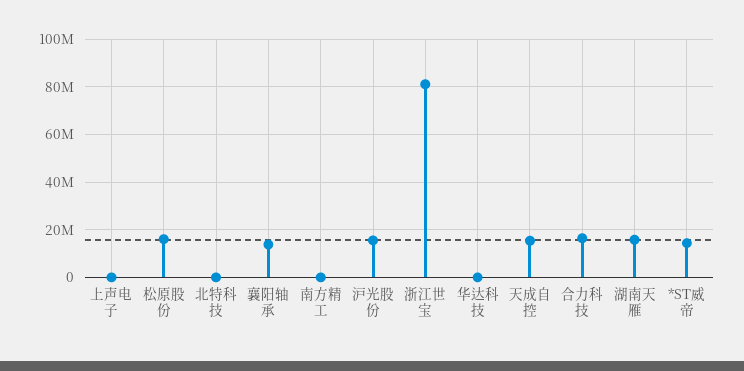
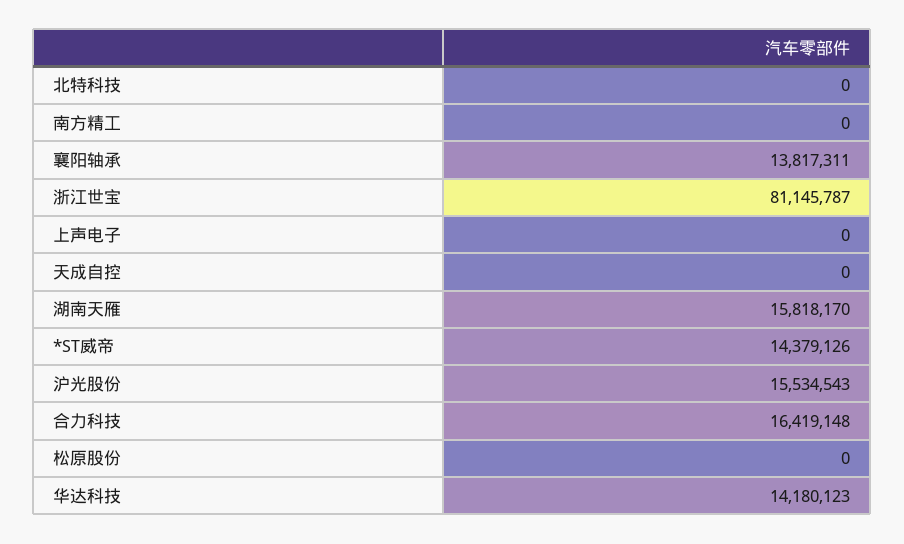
  {
    "上声电子": 0,
-   "松原股份": 15000000,
+   "松原股份": 0,
    "北特科技": 0,
    "襄阳轴承": 13817311,
    "南方精工": 0,
    "沪光股份": 15534543,
    "浙江世宝": 81145787,
-   "华达科技": 0,
+   "华达科技": 14180123,
-   "天成自控": 15000000,
+   "天成自控": 0,
    "合力科技": 16419148,
    "湖南天雁": 15818170,
    "*ST威帝": 14379126
  }

